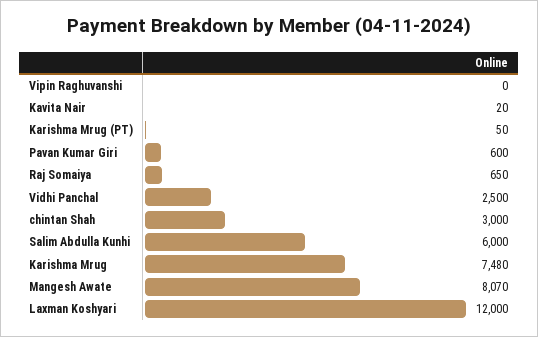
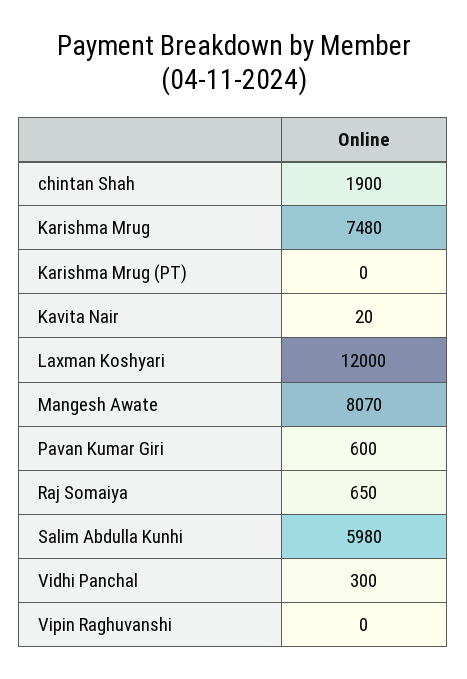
  {
    "Vipin Raghuvanshi": 0,
    "Kavita Nair": 20,
-   "Karishma Mrug (PT)": 50,
+   "Karishma Mrug (PT)": 0,
    "Pavan Kumar Giri": 600,
    "Raj Somaiya": 650,
-   "Vidhi Panchal": 2500,
+   "Vidhi Panchal": 300,
-   "chintan Shah": 3000,
+   "chintan Shah": 1900,
-   "Salim Abdulla Kunhi": 6000,
+   "Salim Abdulla Kunhi": 5980,
    "Karishma Mrug": 7480,
    "Mangesh Awate": 8070,
    "Laxman Koshyari": 12000
  }

